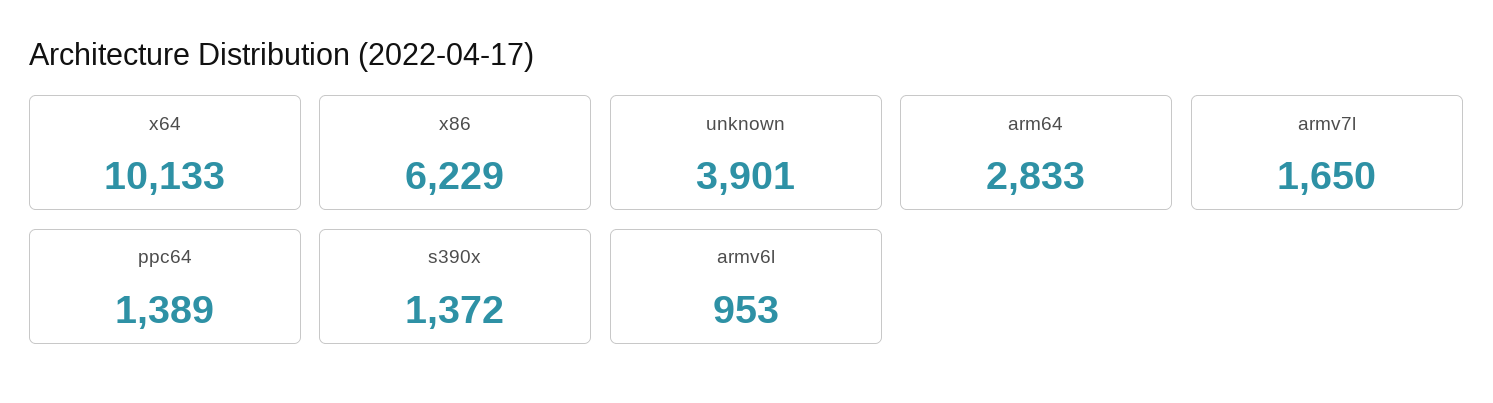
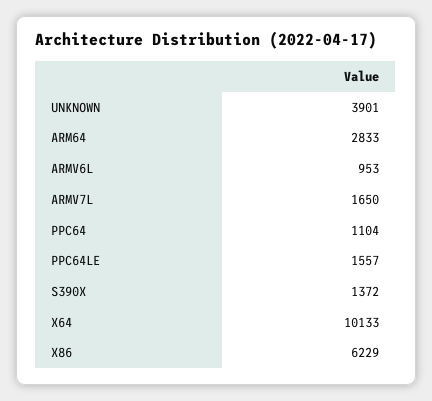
  {
    "x64": 10133,
    "x86": 6229,
    "unknown": 3901,
    "arm64": 2833,
    "armv7l": 1650,
-   "ppc64": 1389,
+   "ppc64": 1104,
    "s390x": 1372,
-   "armv6l": 953
+   "armv6l": 953,
+   "PPC64LE": 1557
  }

